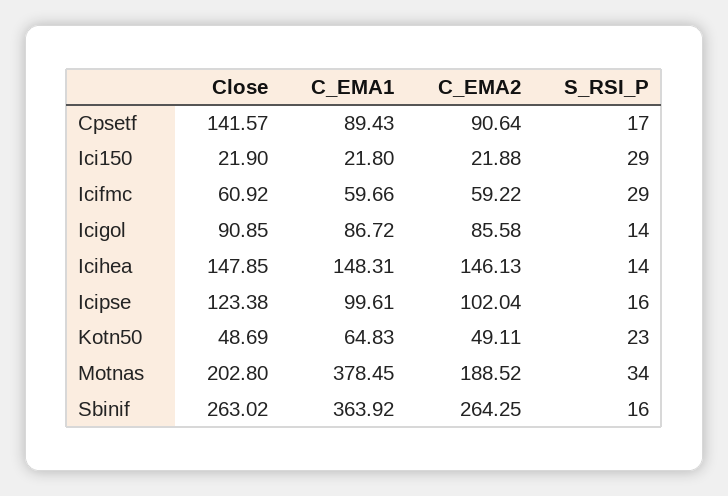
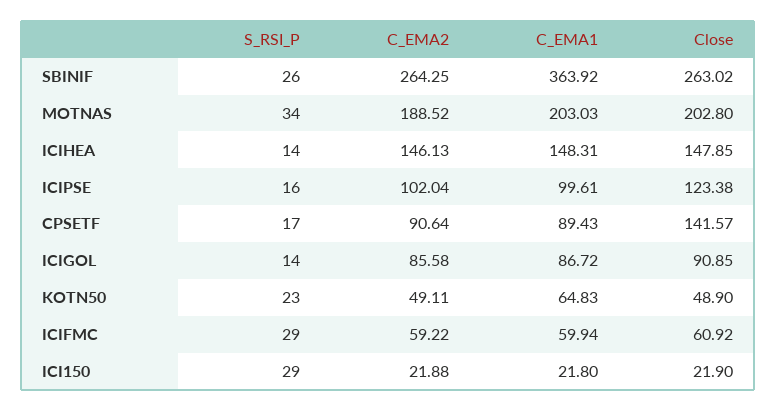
  {
    "Close": {
      "Cpsetf": 141.57,
      "Ici150": 21.9,
      "Icifmc": 60.92,
      "Icigol": 90.85,
      "Icihea": 147.85,
      "Icipse": 123.38,
-     "Kotn50": 48.69,
+     "Kotn50": 48.9,
      "Motnas": 202.8,
      "Sbinif": 263.02
    },
    "C_EMA1": {
      "Cpsetf": 89.43,
      "Ici150": 21.8,
-     "Icifmc": 59.66,
+     "Icifmc": 59.94,
      "Icigol": 86.72,
      "Icihea": 148.31,
      "Icipse": 99.61,
      "Kotn50": 64.83,
-     "Motnas": 378.45,
+     "Motnas": 203.03,
      "Sbinif": 363.92
    },
    "C_EMA2": {
      "Cpsetf": 90.64,
      "Ici150": 21.88,
      "Icifmc": 59.22,
      "Icigol": 85.58,
      "Icihea": 146.13,
      "Icipse": 102.04,
      "Kotn50": 49.11,
      "Motnas": 188.52,
      "Sbinif": 264.25
    },
    "S_RSI_P": {
      "Cpsetf": 17,
      "Ici150": 29,
      "Icifmc": 29,
      "Icigol": 14,
      "Icihea": 14,
      "Icipse": 16,
      "Kotn50": 23,
      "Motnas": 34,
-     "Sbinif": 16
+     "Sbinif": 26
    }
  }

